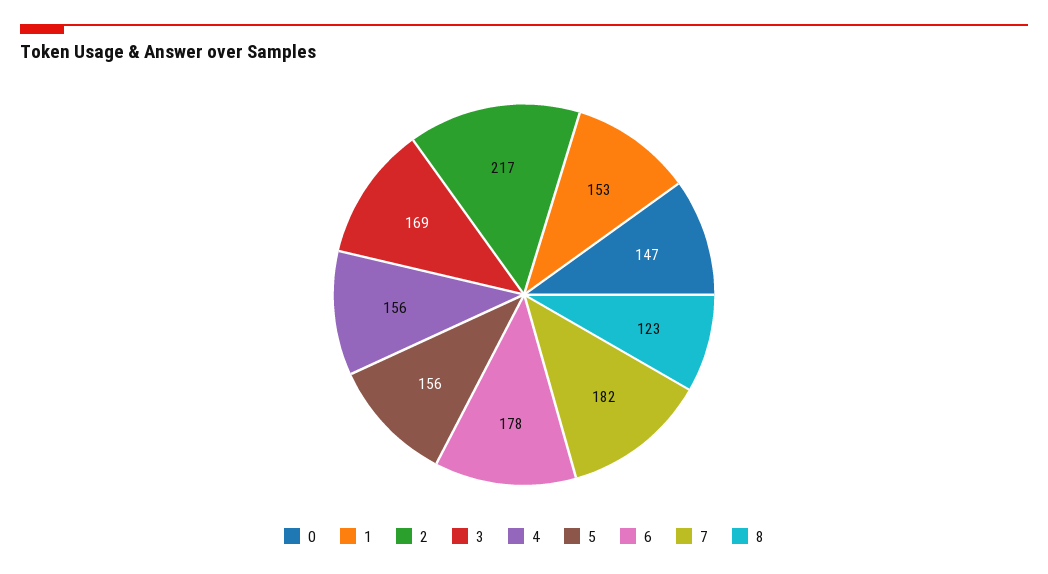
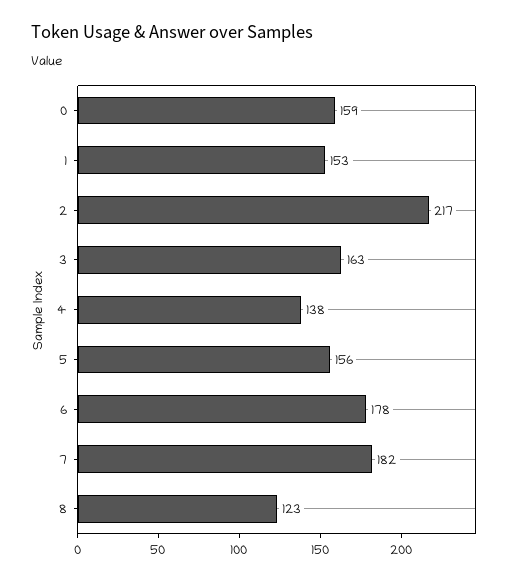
  {
-   "0": 147,
+   "0": 159,
    "1": 153,
    "2": 217,
-   "3": 169,
+   "3": 163,
-   "4": 156,
+   "4": 138,
    "5": 156,
    "6": 178,
    "7": 182,
    "8": 123
  }

